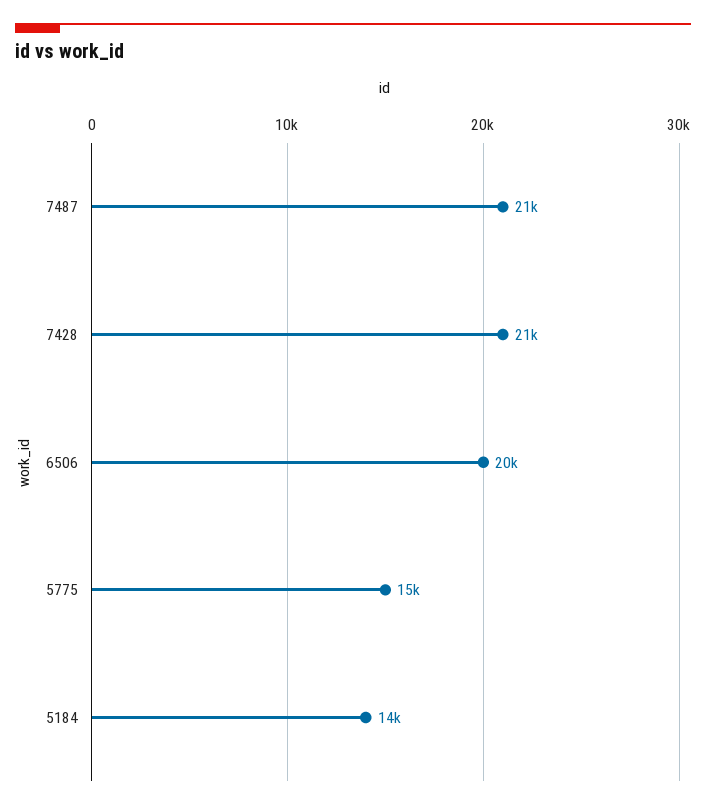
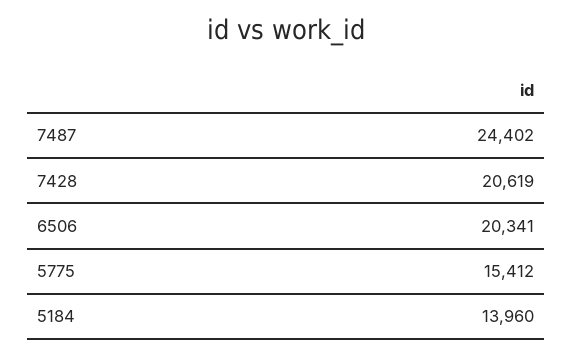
  {
-   "7487": 21000,
+   "7487": 24402,
    "7428": 20619,
    "6506": 20341,
    "5775": 15412,
    "5184": 13960
  }

